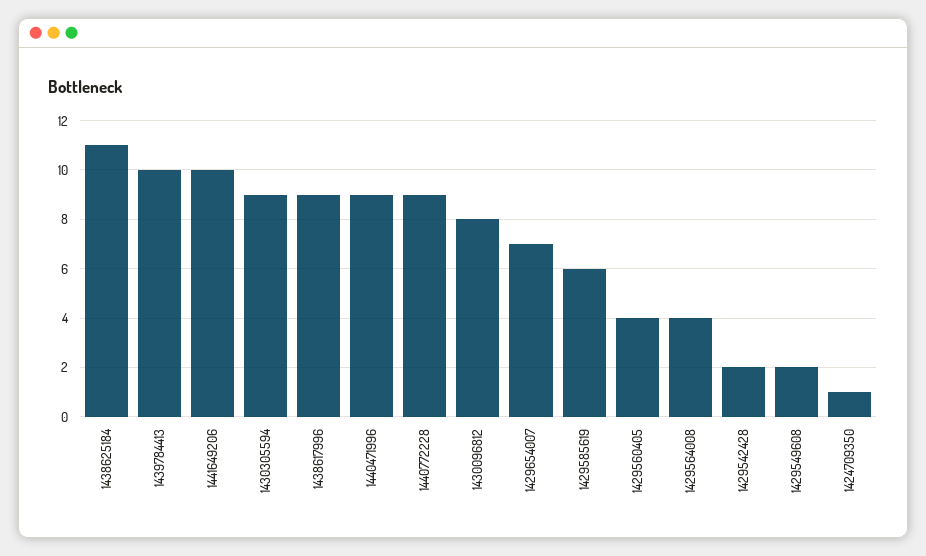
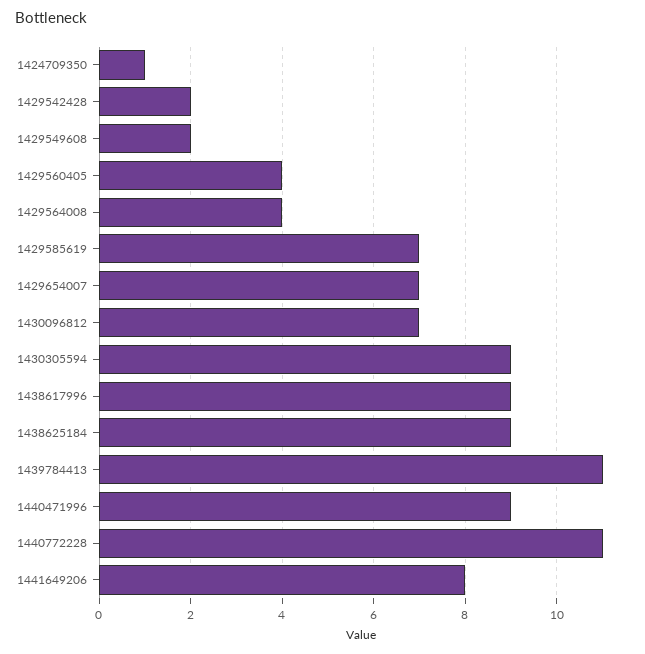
  {
-   "1438625184": 11,
+   "1438625184": 9,
-   "1439784413": 10,
+   "1439784413": 11,
-   "1441649206": 10,
+   "1441649206": 8,
    "1430305594": 9,
    "1438617996": 9,
    "1440471996": 9,
-   "1440772228": 9,
+   "1440772228": 11,
-   "1430096812": 8,
+   "1430096812": 7,
    "1429654007": 7,
-   "1429585619": 6,
+   "1429585619": 7,
    "1429560405": 4,
    "1429564008": 4,
    "1429542428": 2,
    "1429549608": 2,
    "1424709350": 1
  }

